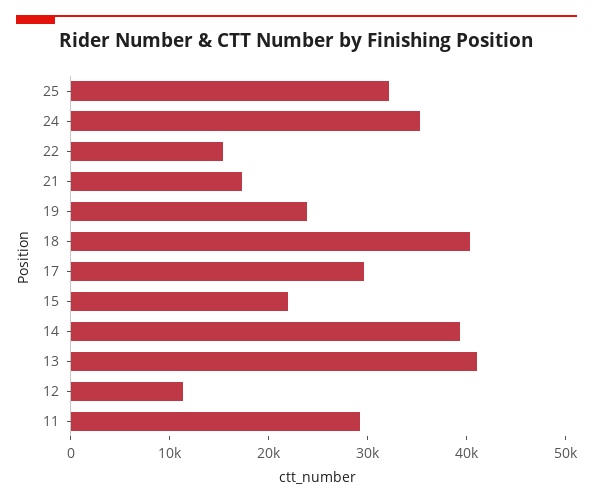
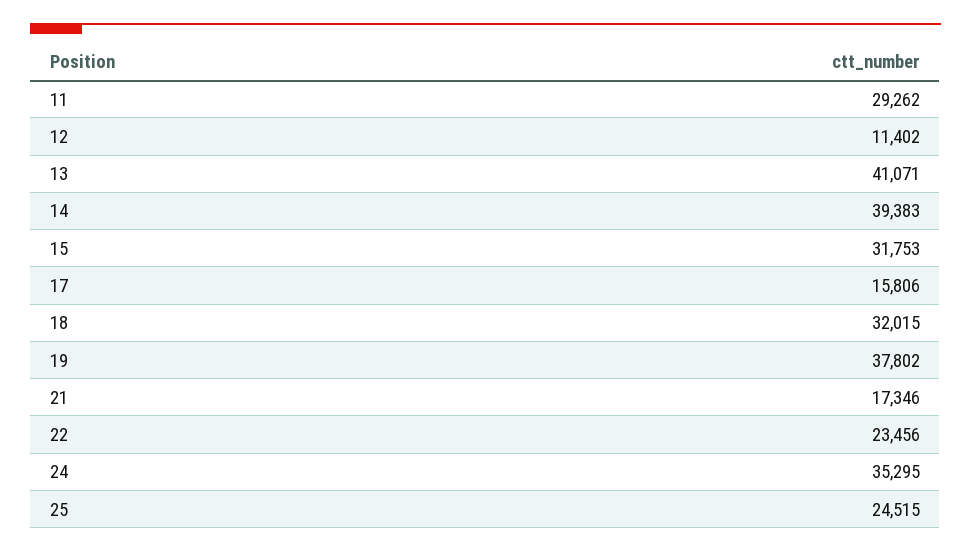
  {
-   "25": 32000,
+   "25": 24515,
    "24": 35295,
-   "22": 16000,
+   "22": 23456,
    "21": 17346,
-   "19": 24000,
+   "19": 37802,
-   "18": 40000,
+   "18": 32015,
-   "17": 30000,
+   "17": 15806,
-   "15": 22000,
+   "15": 31753,
    "14": 39383,
    "13": 41071,
    "12": 11402,
    "11": 29262
  }

